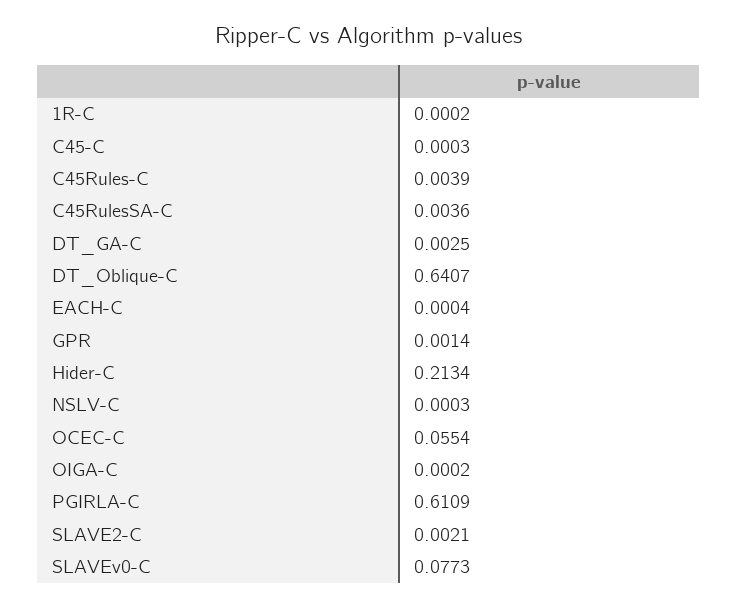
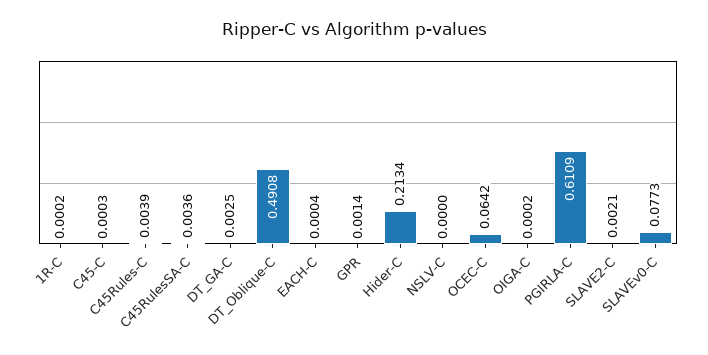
  {
    "1R-C": 0.0002,
    "C45-C": 0.0003,
    "C45Rules-C": 0.0039,
    "C45RulesSA-C": 0.0036,
    "DT_GA-C": 0.0025,
-   "DT_Oblique-C": 0.6407,
+   "DT_Oblique-C": 0.4908,
    "EACH-C": 0.0004,
    "GPR": 0.0014,
    "Hider-C": 0.2134,
-   "NSLV-C": 0.0003,
+   "NSLV-C": 0,
-   "OCEC-C": 0.0554,
+   "OCEC-C": 0.0642,
    "OIGA-C": 0.0002,
    "PGIRLA-C": 0.6109,
    "SLAVE2-C": 0.0021,
    "SLAVEv0-C": 0.0773
  }

